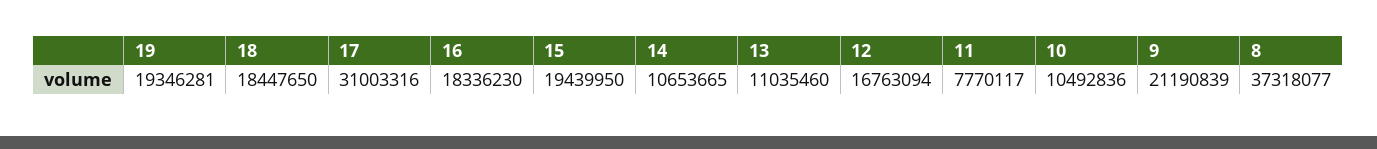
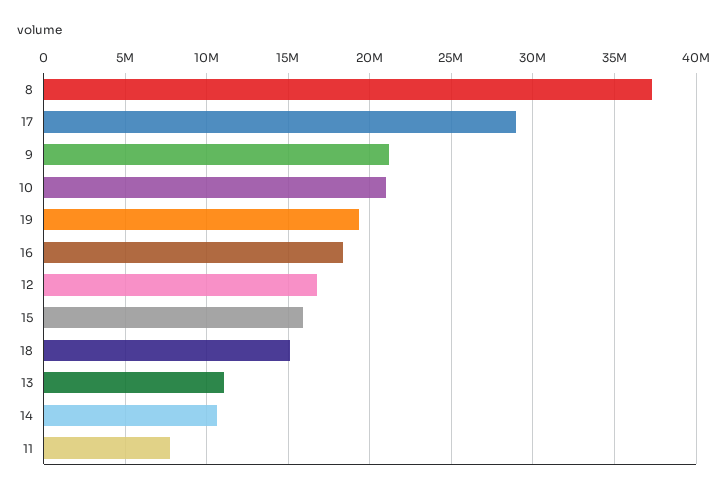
  {
    "19": 19346281,
-   "18": 18447650,
+   "18": 15000000,
-   "17": 31003316,
+   "17": 29000000,
    "16": 18336230,
-   "15": 19439950,
+   "15": 16000000,
    "14": 10653665,
    "13": 11035460,
    "12": 16763094,
    "11": 7770117,
-   "10": 10492836,
+   "10": 21000000,
    "9": 21190839,
    "8": 37318077
  }

